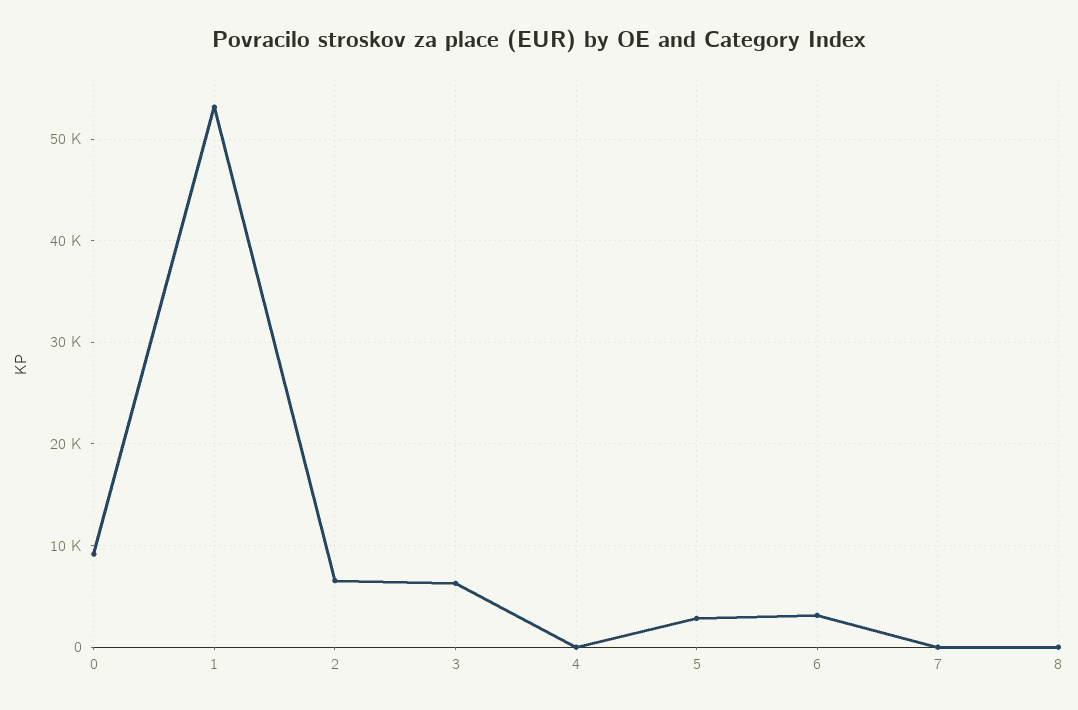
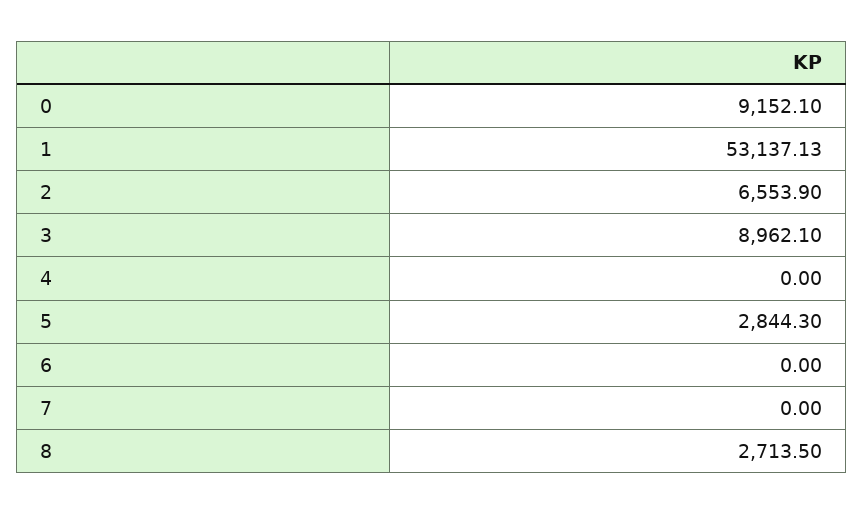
  {
    "0": 9152.1,
    "1": 53137.13,
    "2": 6553.9,
-   "3": 6000,
+   "3": 8962.1,
    "4": 0,
    "5": 2844.3,
-   "6": 3000,
+   "6": 0,
    "7": 0,
-   "8": 0
+   "8": 2713.5
  }

